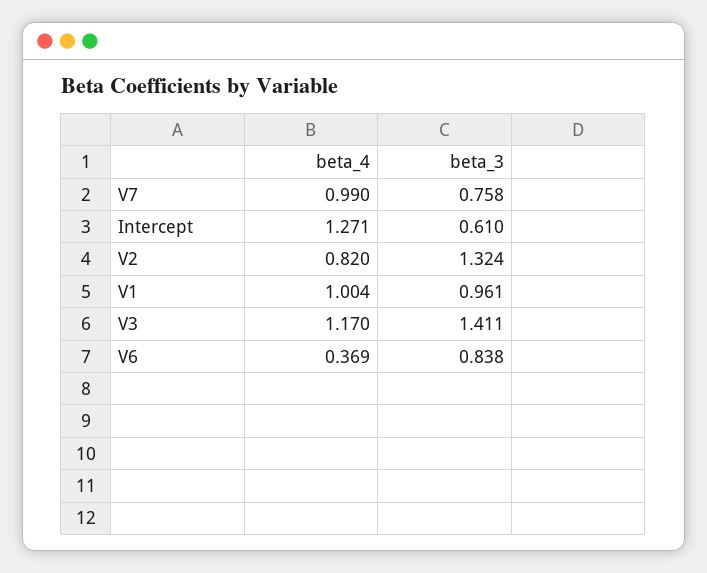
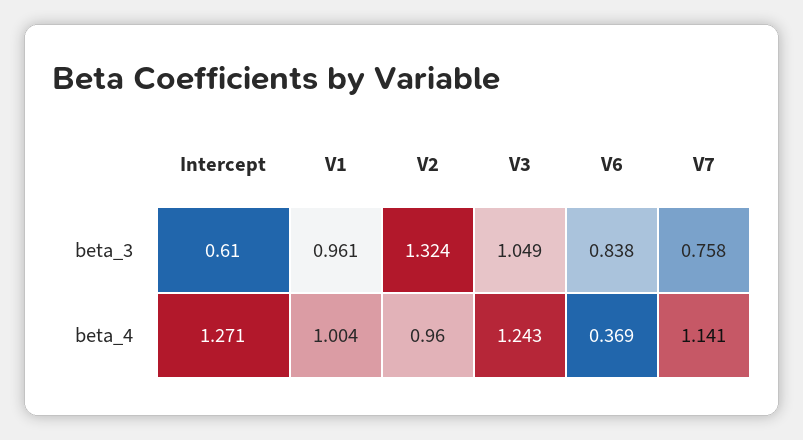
  {
    "beta_4": {
-     "V7": 0.99,
+     "V7": 1.141,
      "Intercept": 1.271,
-     "V2": 0.82,
+     "V2": 0.96,
      "V1": 1.004,
-     "V3": 1.17,
+     "V3": 1.243,
      "V6": 0.369
    },
    "beta_3": {
      "V7": 0.758,
      "Intercept": 0.61,
      "V2": 1.324,
      "V1": 0.961,
-     "V3": 1.411,
+     "V3": 1.049,
      "V6": 0.838
    }
  }

